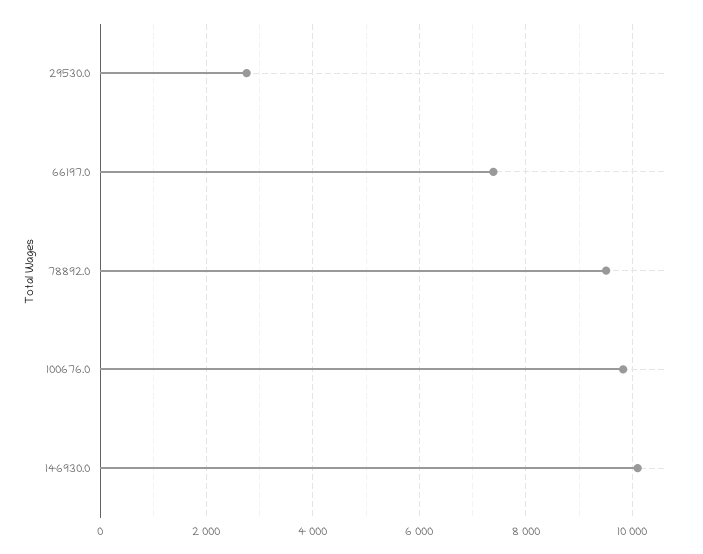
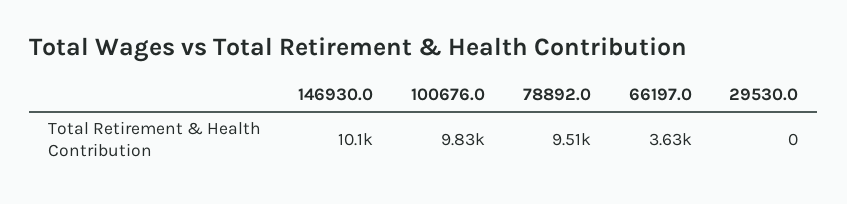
  {
-   "29530.0": 2800,
+   "29530.0": 0,
-   "66197.0": 7400,
+   "66197.0": 3630,
    "78892.0": 9510,
    "100676.0": 9830,
    "146930.0": 10100
  }

